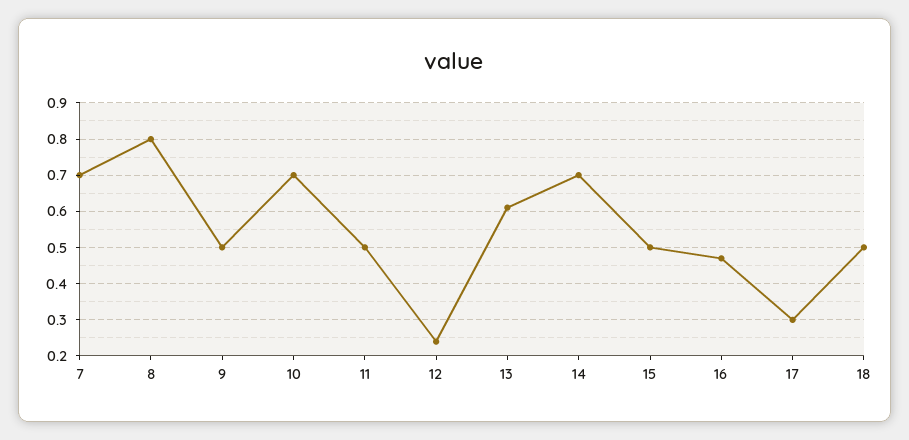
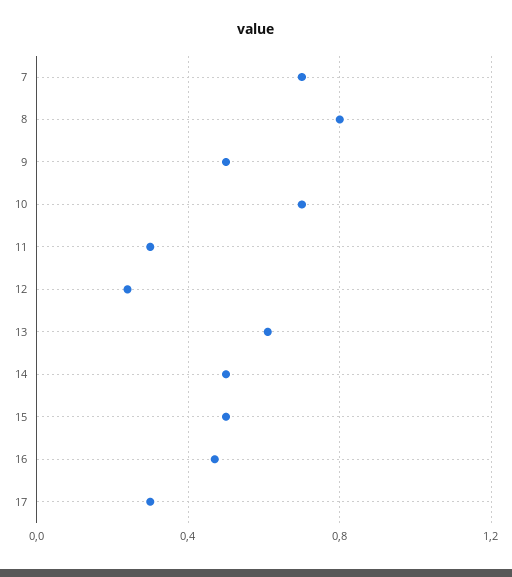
  {
    "7": 0.7,
    "8": 0.8,
    "9": 0.5,
    "10": 0.7,
-   "11": 0.5,
+   "11": 0.3,
    "12": 0.25,
    "13": 0.6,
-   "14": 0.7,
+   "14": 0.5,
    "15": 0.5,
    "16": 0.45,
-   "17": 0.3,
+   "17": 0.3
-   "18": 0.5
  }

